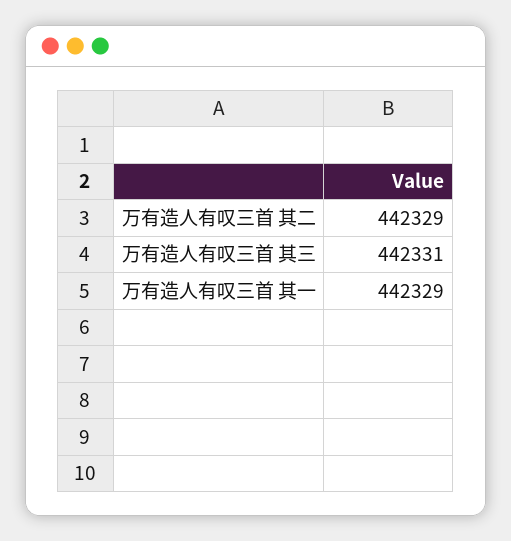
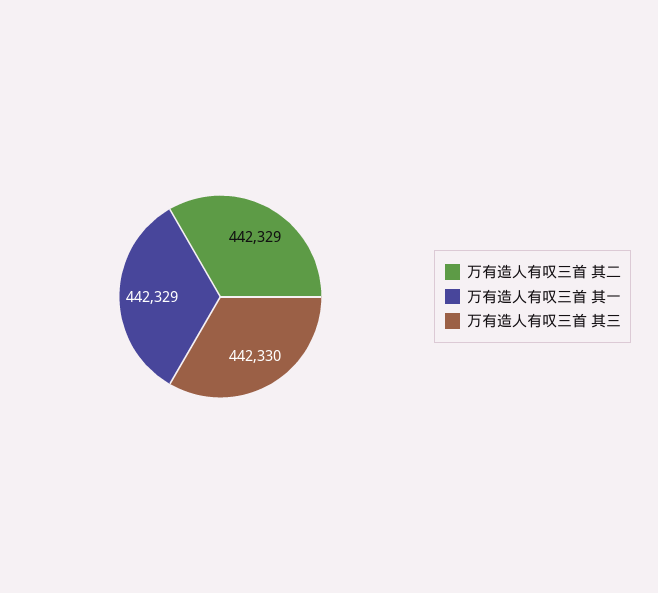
  {
    "万有造人有叹三首 其二": 442329,
-   "万有造人有叹三首 其三": 442331,
+   "万有造人有叹三首 其三": 442330,
    "万有造人有叹三首 其一": 442329
  }

